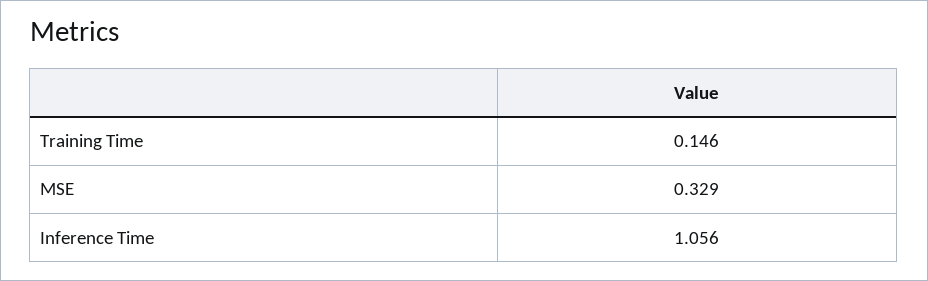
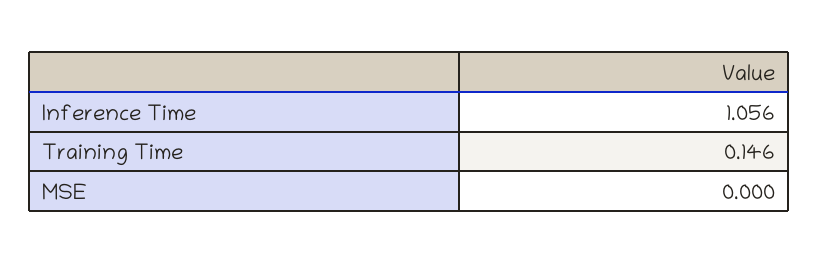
  {
    "Training Time": 0.146,
-   "MSE": 0.329,
+   "MSE": 0,
    "Inference Time": 1.056
  }

